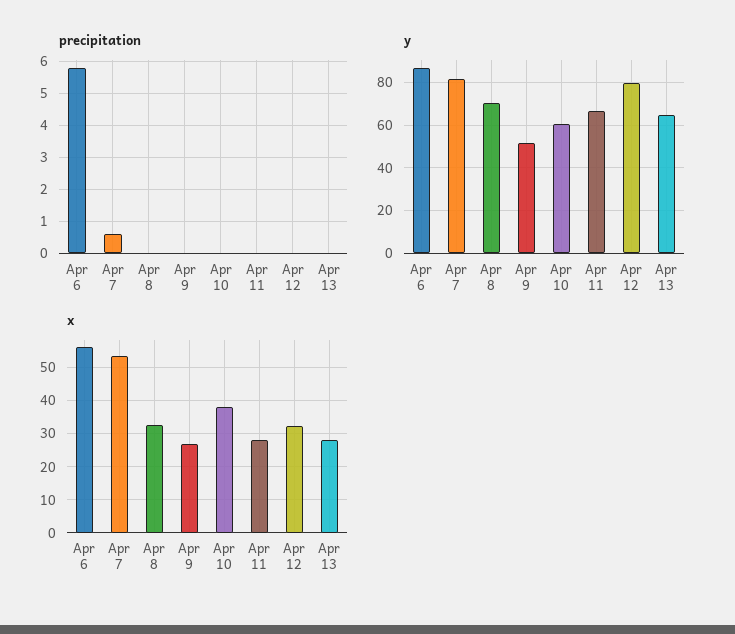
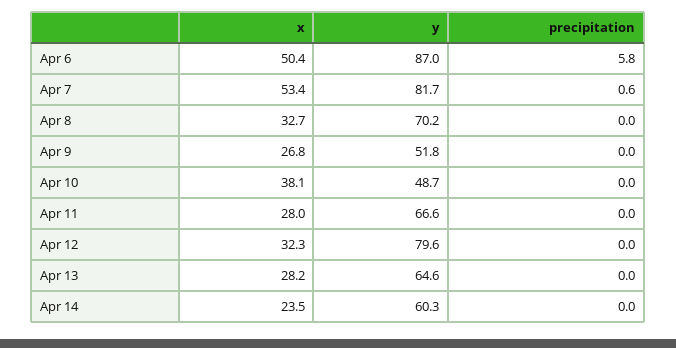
  {
    "precipitation": {
      "Apr 6": 5.8,
      "Apr 7": 0.6,
      "Apr 8": 0,
      "Apr 9": 0,
      "Apr 10": 0,
      "Apr 11": 0,
      "Apr 12": 0,
-     "Apr 13": 0
+     "Apr 13": 0,
+     "Apr 14": 0
    },
    "y": {
      "Apr 6": 87,
      "Apr 7": 81.7,
      "Apr 8": 70.2,
      "Apr 9": 51.8,
-     "Apr 10": 60,
+     "Apr 10": 48.7,
      "Apr 11": 66.6,
      "Apr 12": 79.6,
-     "Apr 13": 64.6
+     "Apr 13": 64.6,
+     "Apr 14": 60.3
    },
    "x": {
-     "Apr 6": 56,
+     "Apr 6": 50.4,
      "Apr 7": 53.4,
      "Apr 8": 32.7,
      "Apr 9": 26.8,
      "Apr 10": 38.1,
      "Apr 11": 28,
      "Apr 12": 32.3,
-     "Apr 13": 28.2
+     "Apr 13": 28.2,
+     "Apr 14": 23.5
    }
  }

